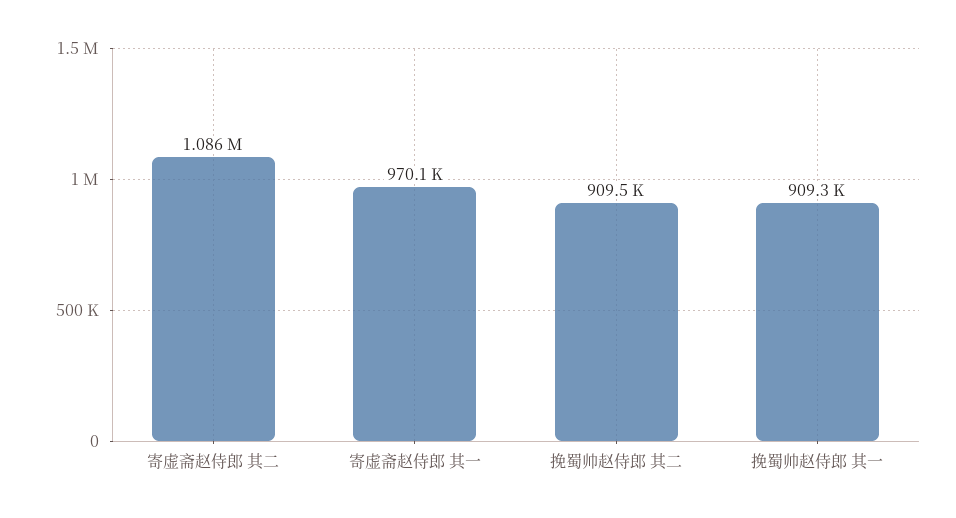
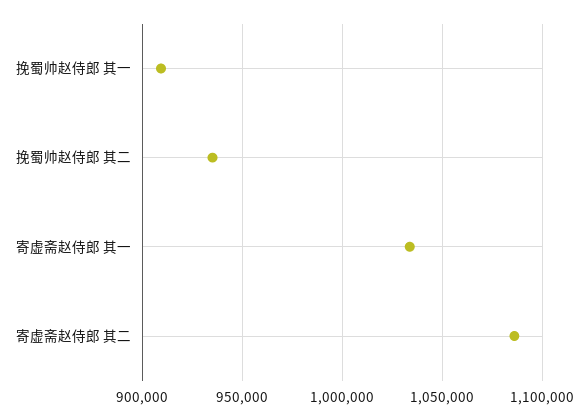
  {
    "寄虚斋赵侍郎 其二": 1086000,
-   "寄虚斋赵侍郎 其一": 970100,
+   "寄虚斋赵侍郎 其一": 1035000,
-   "挽蜀帅赵侍郎 其二": 909500,
+   "挽蜀帅赵侍郎 其二": 935000,
    "挽蜀帅赵侍郎 其一": 909300
  }

